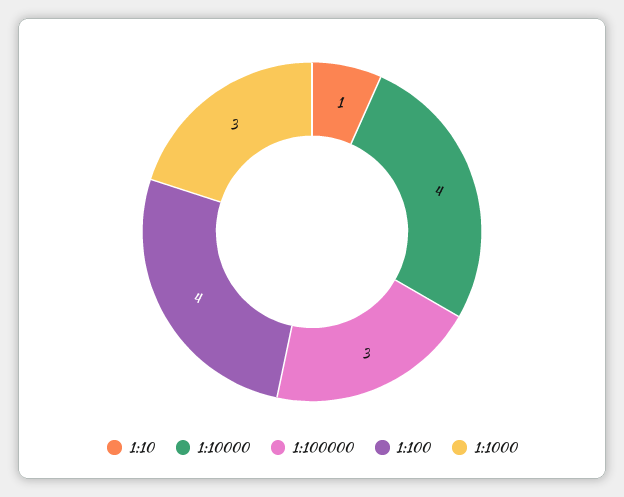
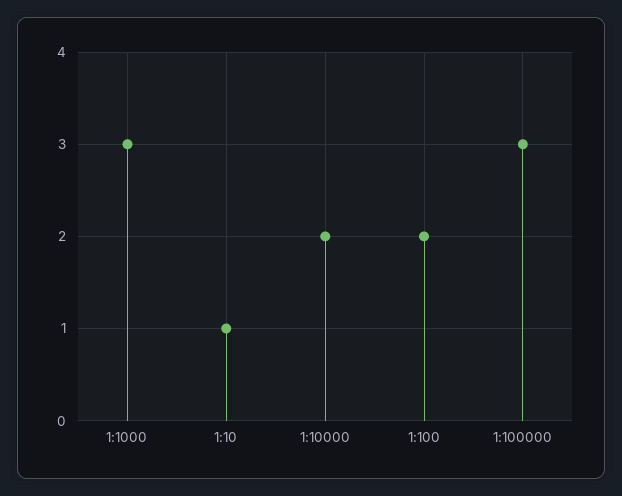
  {
    "1:10": 1,
-   "1:10000": 4,
+   "1:10000": 2,
    "1:100000": 3,
-   "1:100": 4,
+   "1:100": 2,
    "1:1000": 3
  }

